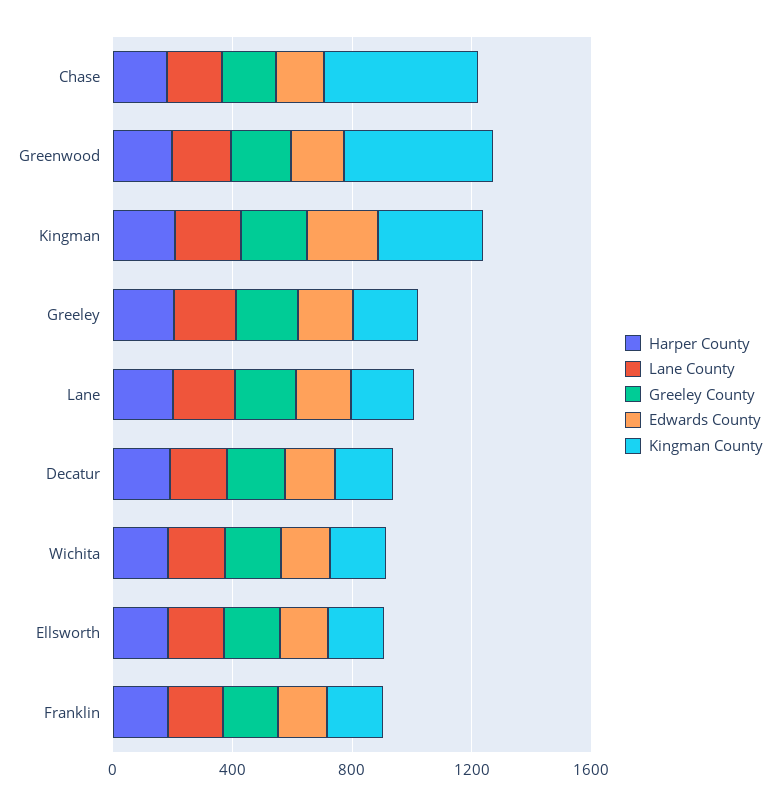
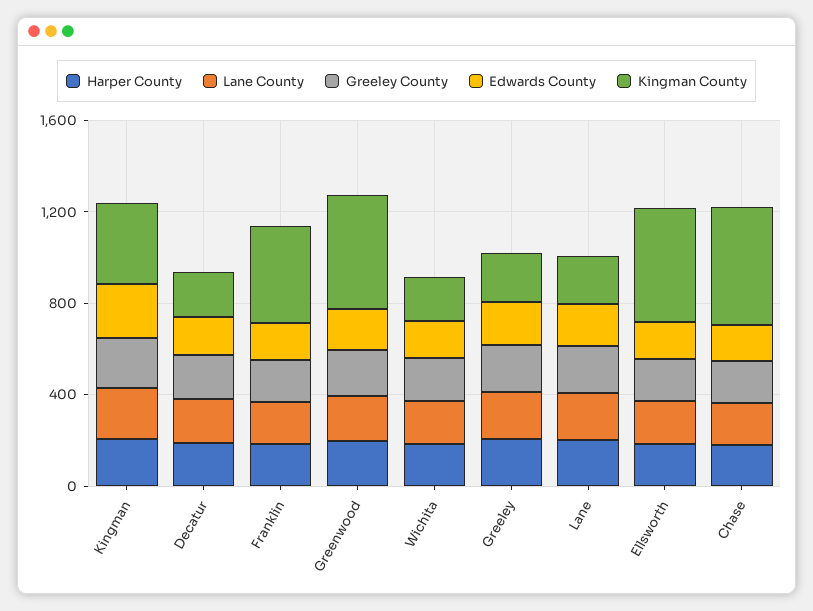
  {
    "Harper County": {
      "Chase": 200,
      "Greenwood": 200,
      "Kingman": 200,
      "Greeley": 200,
      "Lane": 200,
      "Decatur": 200,
      "Wichita": 200,
      "Ellsworth": 200,
      "Franklin": 200
    },
    "Lane County": {
      "Chase": 200,
      "Greenwood": 200,
      "Kingman": 200,
      "Greeley": 200,
      "Lane": 200,
      "Decatur": 200,
      "Wichita": 200,
      "Ellsworth": 200,
      "Franklin": 200
    },
    "Greeley County": {
      "Chase": 200,
      "Greenwood": 200,
      "Kingman": 200,
      "Greeley": 200,
      "Lane": 200,
      "Decatur": 200,
      "Wichita": 200,
      "Ellsworth": 200,
      "Franklin": 200
    },
    "Edwards County": {
      "Chase": 200,
      "Greenwood": 200,
      "Kingman": 200,
      "Greeley": 200,
      "Lane": 200,
      "Decatur": 200,
      "Wichita": 200,
      "Ellsworth": 200,
      "Franklin": 200
    },
    "Kingman County": {
      "Chase": 500,
      "Greenwood": 500,
      "Kingman": 400,
      "Greeley": 200,
      "Lane": 200,
      "Decatur": 200,
      "Wichita": 200,
-     "Ellsworth": 200,
+     "Ellsworth": 500,
-     "Franklin": 200
+     "Franklin": 400
    }
  }

